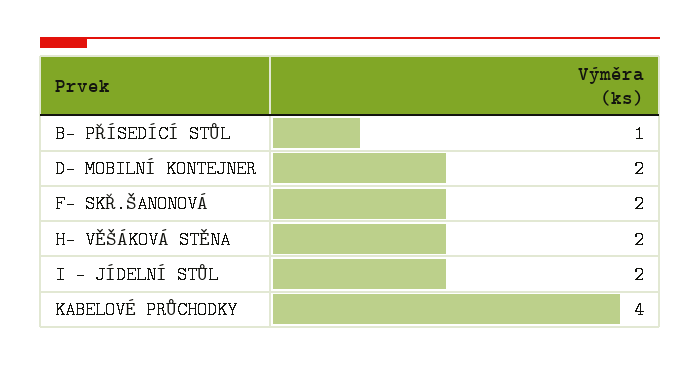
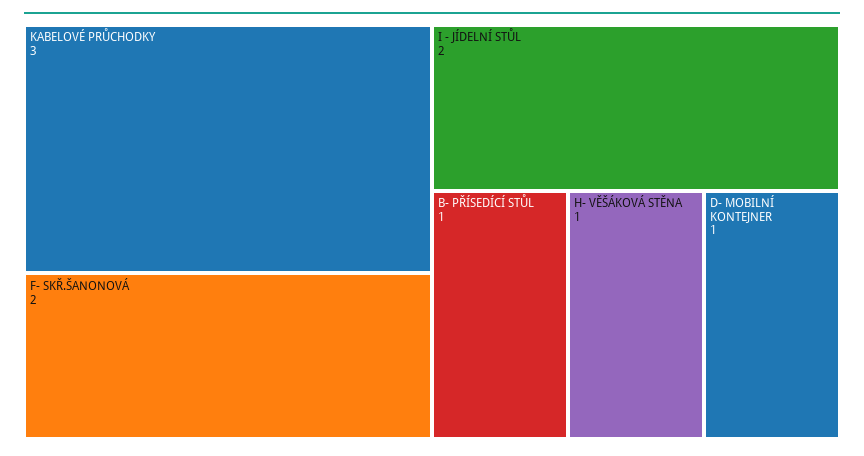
  {
    "B- PŘÍSEDÍCÍ STŮL": 1,
-   "D- MOBILNÍ KONTEJNER": 2,
+   "D- MOBILNÍ KONTEJNER": 1,
    "F- SKŘ.ŠANONOVÁ": 2,
-   "H- VĚŠÁKOVÁ STĚNA": 2,
+   "H- VĚŠÁKOVÁ STĚNA": 1,
    "I - JÍDELNÍ STŮL": 2,
-   "KABELOVÉ PRŮCHODKY": 4
+   "KABELOVÉ PRŮCHODKY": 3
  }

